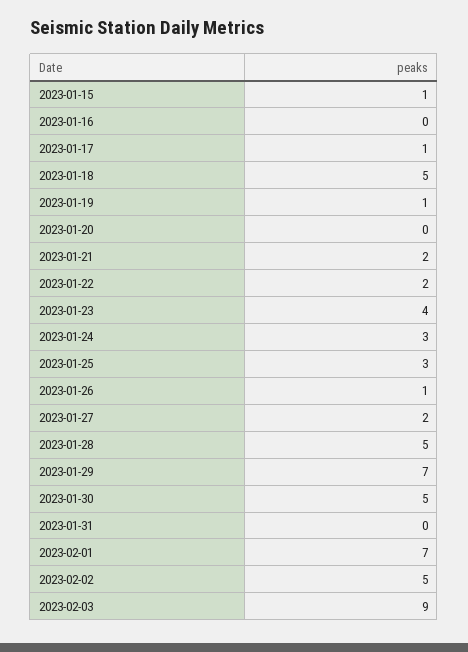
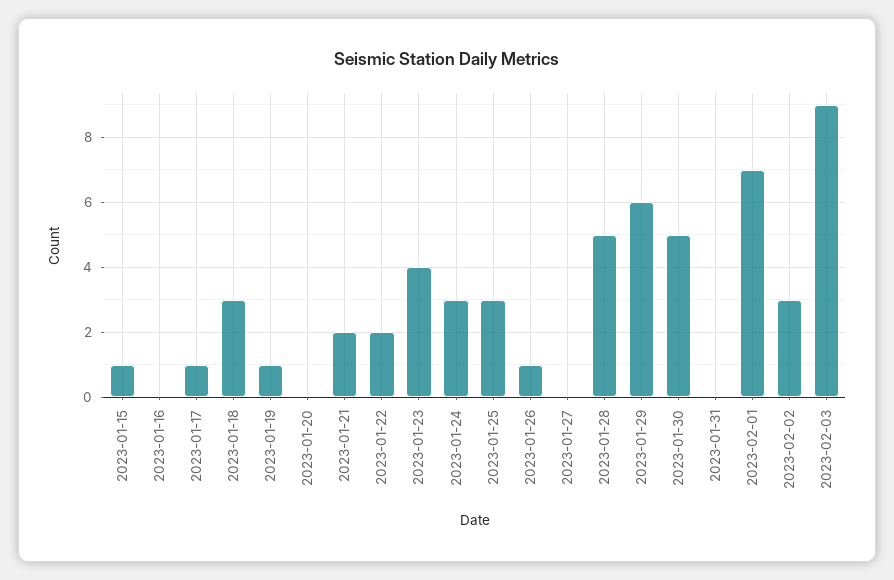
  {
    "2023-01-15": 1,
    "2023-01-16": 0,
    "2023-01-17": 1,
-   "2023-01-18": 5,
+   "2023-01-18": 3,
    "2023-01-19": 1,
    "2023-01-20": 0,
    "2023-01-21": 2,
    "2023-01-22": 2,
    "2023-01-23": 4,
    "2023-01-24": 3,
    "2023-01-25": 3,
    "2023-01-26": 1,
-   "2023-01-27": 2,
+   "2023-01-27": 0,
    "2023-01-28": 5,
-   "2023-01-29": 7,
+   "2023-01-29": 6,
    "2023-01-30": 5,
    "2023-01-31": 0,
    "2023-02-01": 7,
-   "2023-02-02": 5,
+   "2023-02-02": 3,
    "2023-02-03": 9
  }

